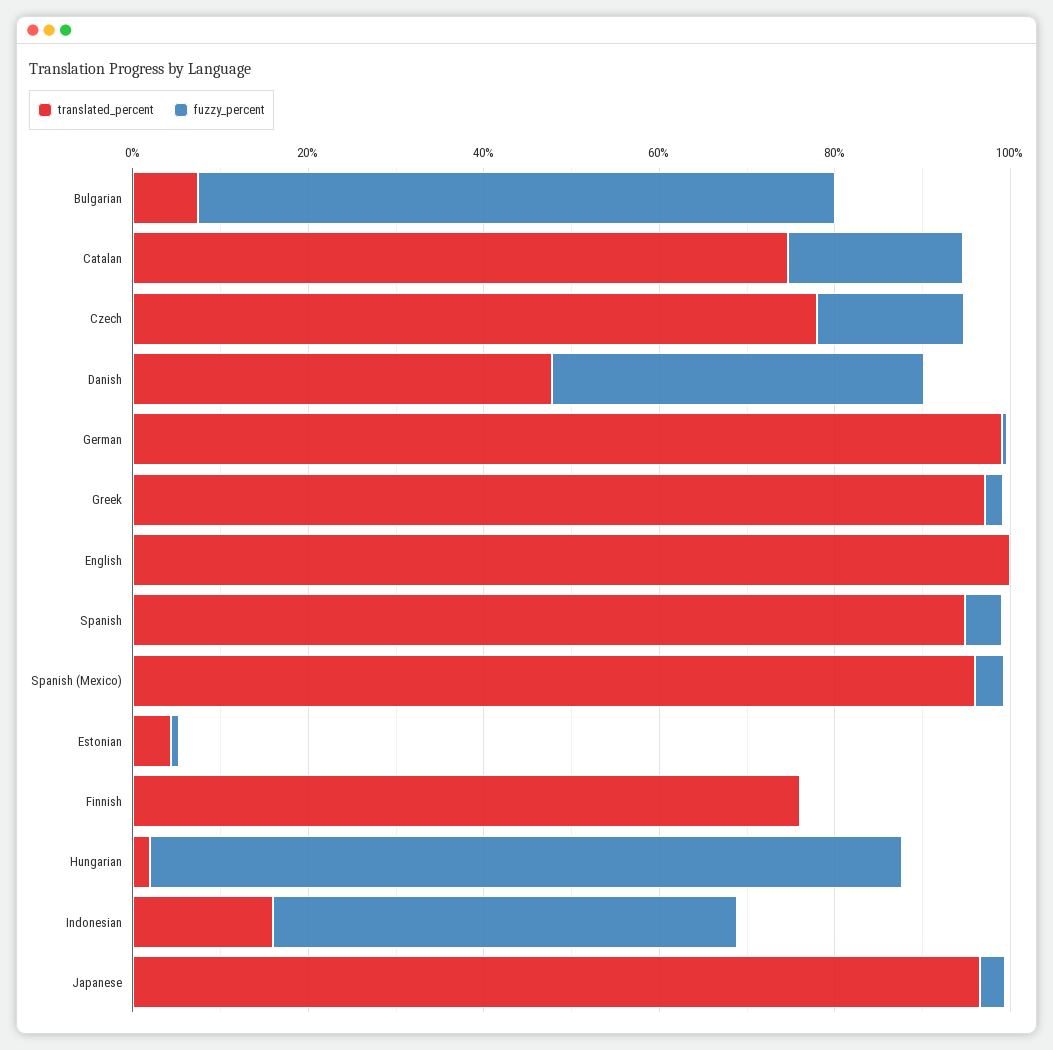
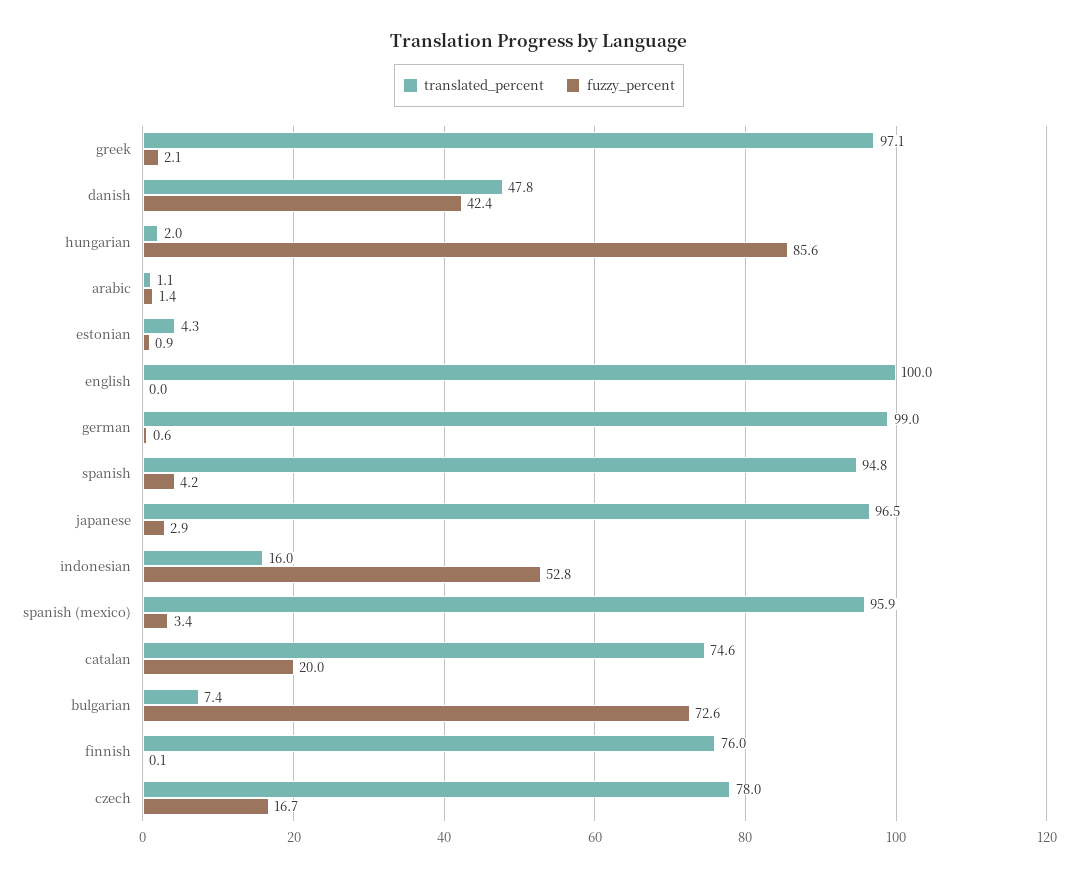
  {
    "translated_percent": {
      "Bulgarian": 7.4,
      "Catalan": 74.6,
      "Czech": 78,
      "Danish": 47.8,
      "German": 99,
      "Greek": 97.1,
      "English": 100,
      "Spanish": 94.8,
      "Spanish (Mexico)": 95.9,
      "Estonian": 4.3,
      "Finnish": 76,
      "Hungarian": 2,
      "Indonesian": 16,
-     "Japanese": 96.5
+     "Japanese": 96.5,
+     "arabic": 1.1
    },
    "fuzzy_percent": {
      "Bulgarian": 72.6,
      "Catalan": 20,
      "Czech": 16.7,
      "Danish": 42.4,
      "German": 0.6,
      "Greek": 2.1,
      "English": 0,
      "Spanish": 4.2,
      "Spanish (Mexico)": 3.4,
      "Estonian": 0.9,
      "Finnish": 0.1,
      "Hungarian": 85.6,
      "Indonesian": 52.8,
-     "Japanese": 2.9
+     "Japanese": 2.9,
+     "arabic": 1.4
    }
  }

